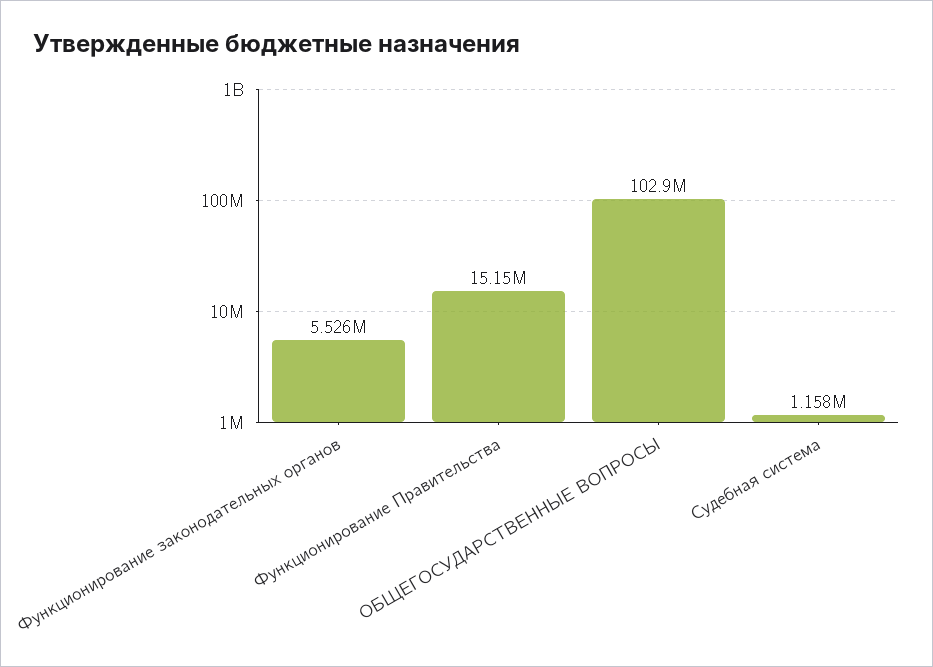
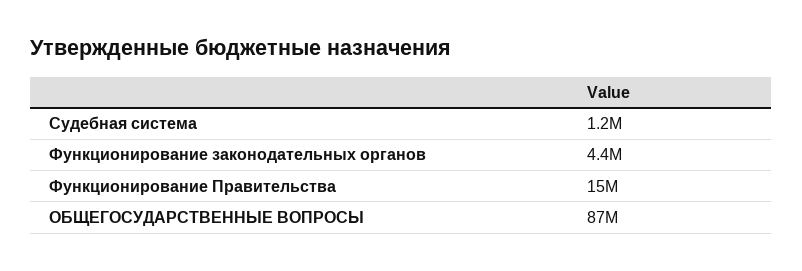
  {
-   "Функционирование законодательных органов": 5526000,
+   "Функционирование законодательных органов": 4400000,
    "Функционирование Правительства": 15150000,
-   "ОБЩЕГОСУДАРСТВЕННЫЕ ВОПРОСЫ": 102900000,
+   "ОБЩЕГОСУДАРСТВЕННЫЕ ВОПРОСЫ": 87000000,
    "Судебная система": 1158000
  }

